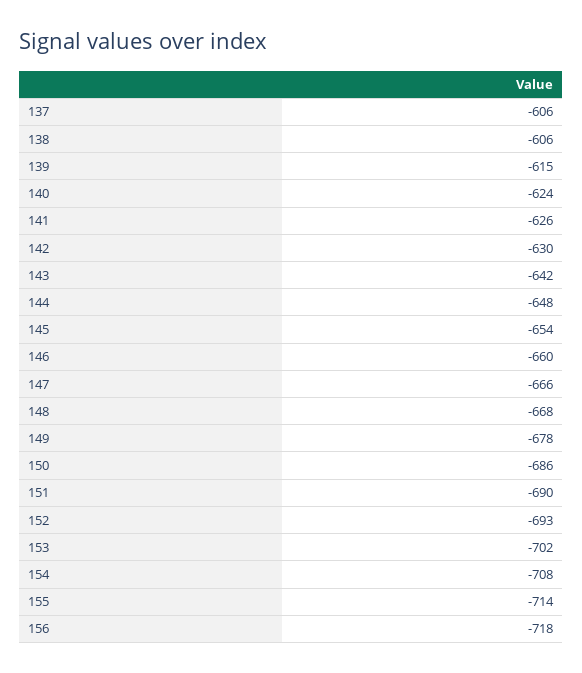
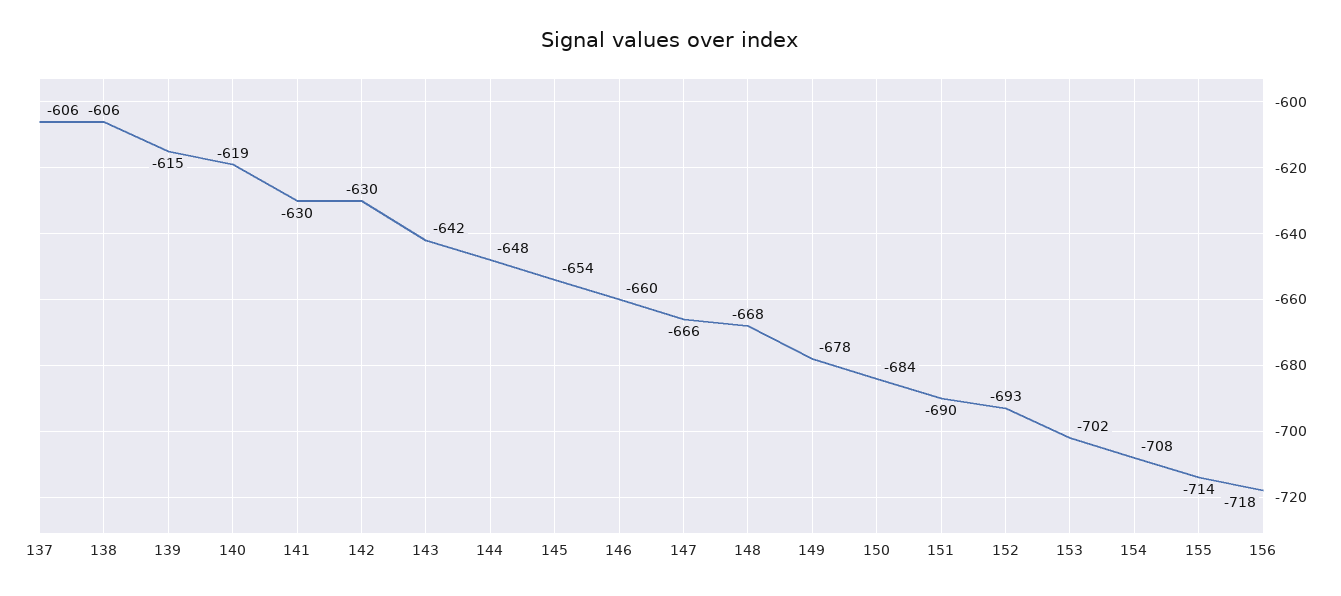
  {
    "137": -606,
    "138": -606,
    "139": -615,
-   "140": -624,
+   "140": -619,
-   "141": -626,
+   "141": -630,
    "142": -630,
    "143": -642,
    "144": -648,
    "145": -654,
    "146": -660,
    "147": -666,
    "148": -668,
    "149": -678,
-   "150": -686,
+   "150": -684,
    "151": -690,
    "152": -693,
    "153": -702,
    "154": -708,
    "155": -714,
    "156": -718
  }

